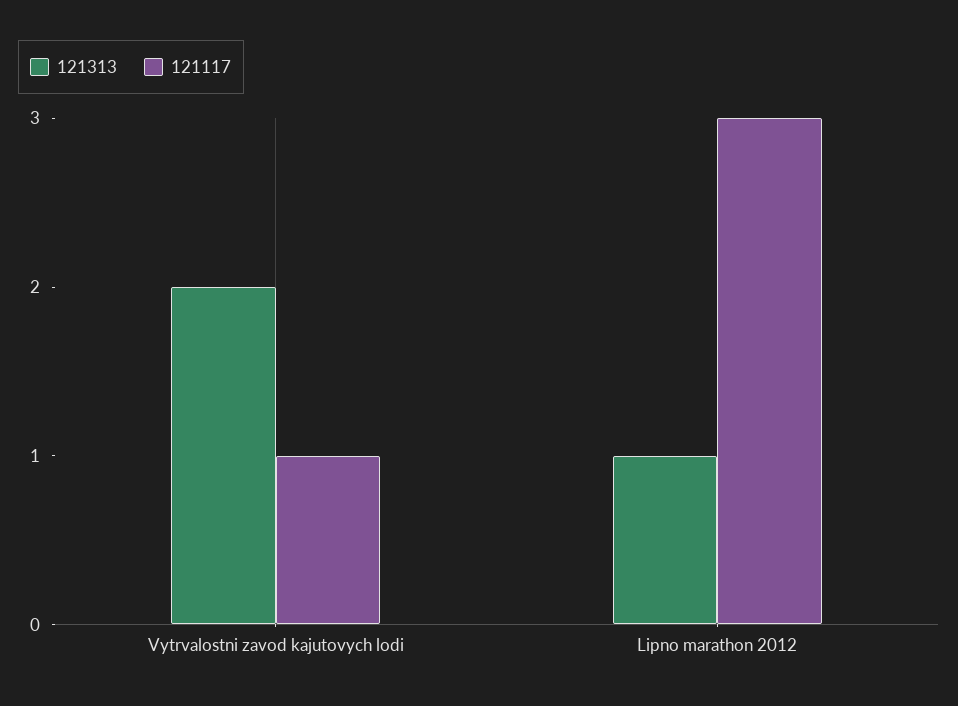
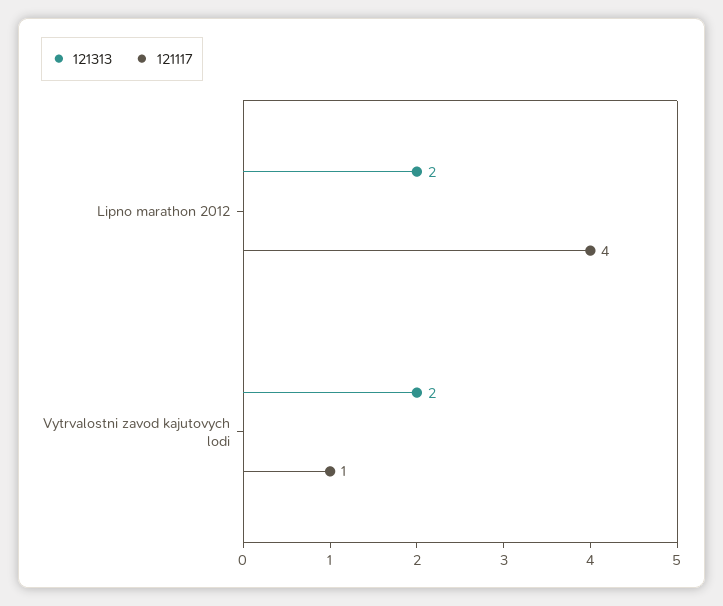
  {
    "121313": {
      "Vytrvalostni zavod kajutovych lodi": 2,
-     "Lipno marathon 2012": 1
+     "Lipno marathon 2012": 2
    },
    "121117": {
      "Vytrvalostni zavod kajutovych lodi": 1,
-     "Lipno marathon 2012": 3
+     "Lipno marathon 2012": 4
    }
  }

